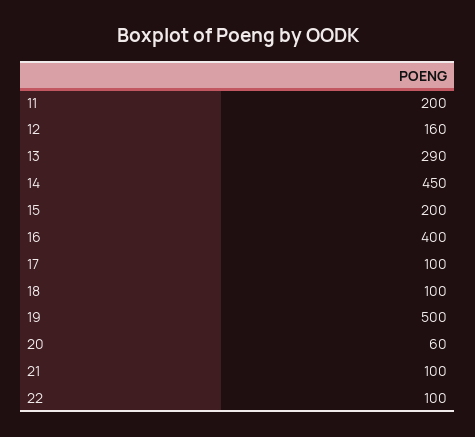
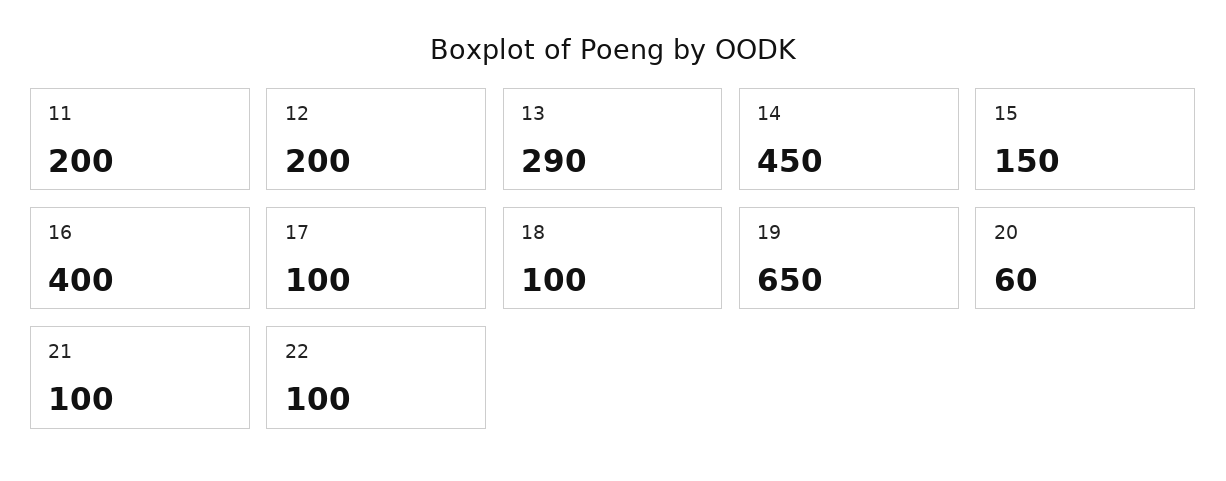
  {
    "11": 200,
-   "12": 160,
+   "12": 200,
    "13": 290,
    "14": 450,
-   "15": 200,
+   "15": 150,
    "16": 400,
    "17": 100,
    "18": 100,
-   "19": 500,
+   "19": 650,
    "20": 60,
    "21": 100,
    "22": 100
  }

